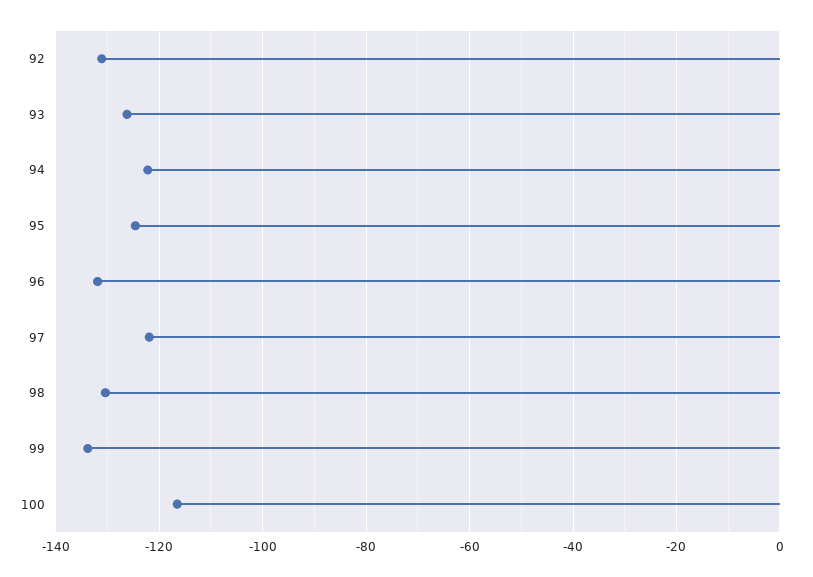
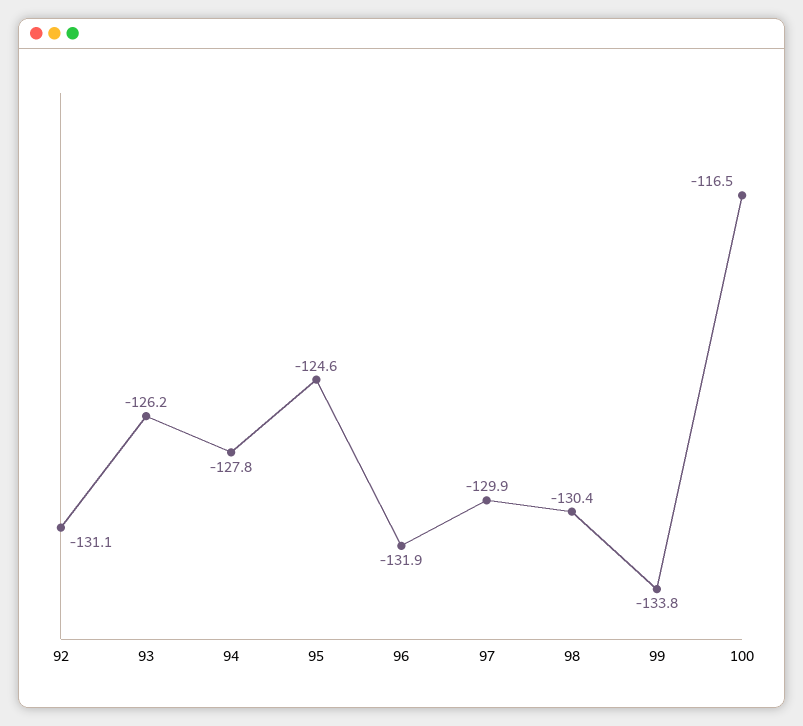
  {
    "92": -131.1,
    "93": -126.2,
-   "94": -122,
+   "94": -127.8,
    "95": -124.6,
    "96": -131.9,
-   "97": -122,
+   "97": -129.9,
    "98": -130.4,
    "99": -133.8,
    "100": -116.5
  }

